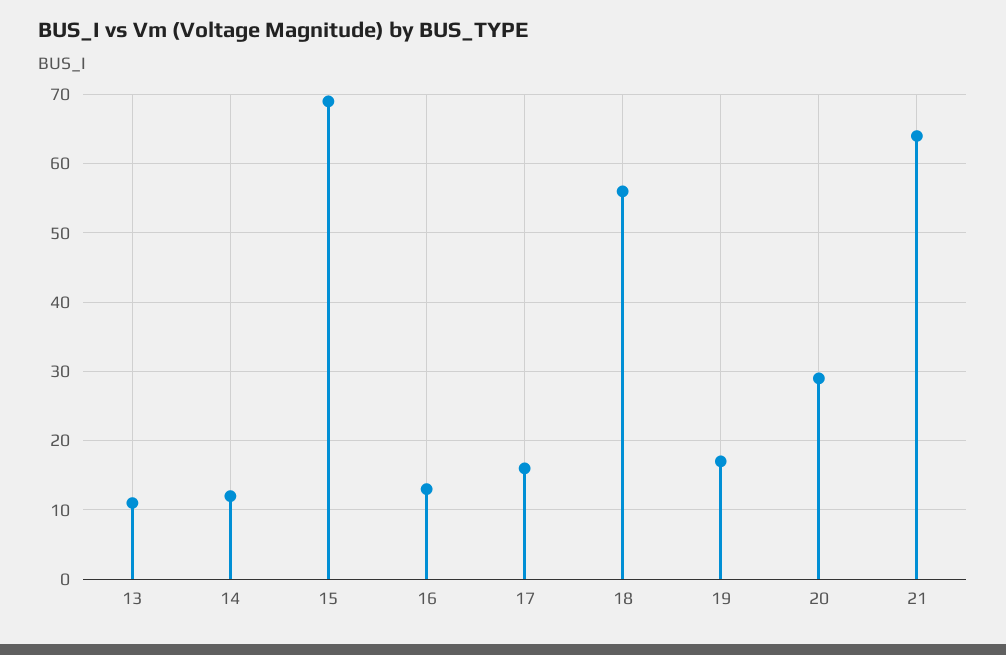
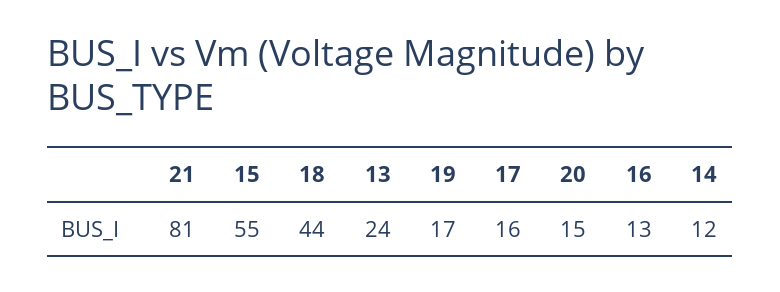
  {
-   "13": 11,
+   "13": 24,
    "14": 12,
-   "15": 69,
+   "15": 55,
    "16": 13,
    "17": 16,
-   "18": 56,
+   "18": 44,
    "19": 17,
-   "20": 29,
+   "20": 15,
-   "21": 64
+   "21": 81
  }

